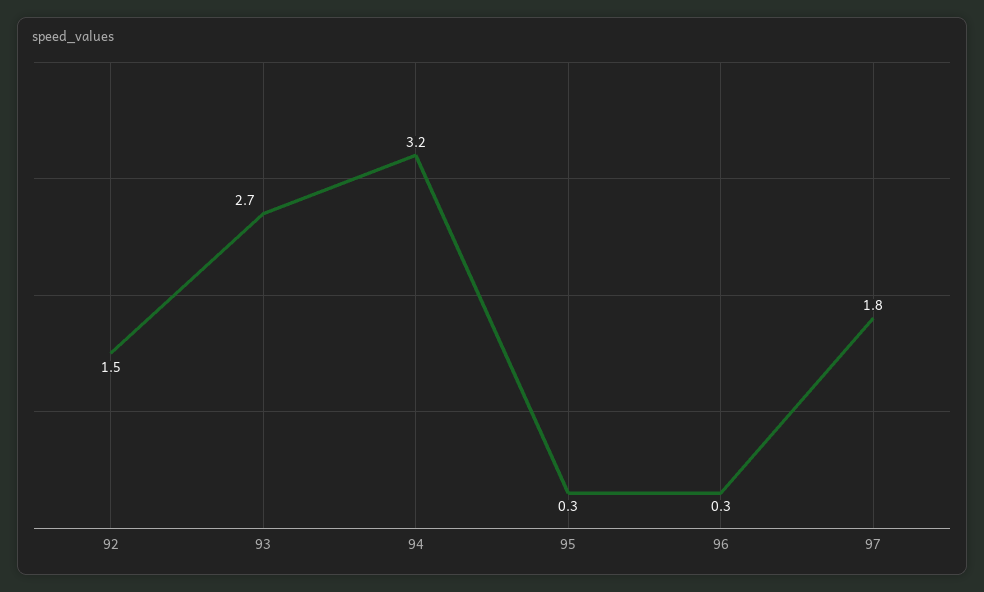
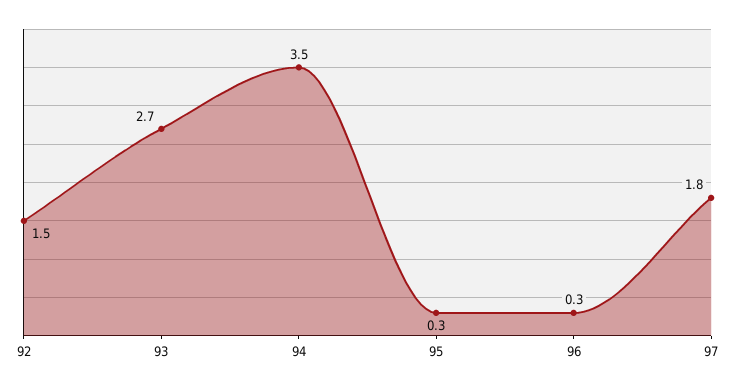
  {
    "92": 1.5,
    "93": 2.7,
-   "94": 3.2,
+   "94": 3.5,
    "95": 0.3,
    "96": 0.3,
    "97": 1.8
  }

